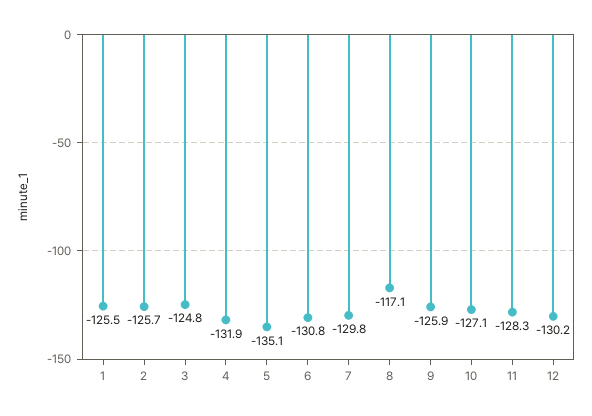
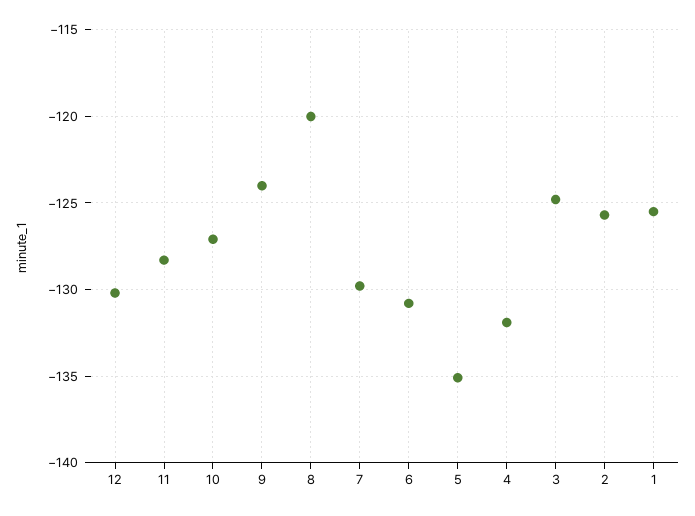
  {
    "1": -125.5,
    "2": -125.7,
    "3": -124.8,
    "4": -131.9,
    "5": -135.1,
    "6": -130.8,
    "7": -129.8,
-   "8": -117.1,
+   "8": -120,
-   "9": -125.9,
+   "9": -124,
    "10": -127.1,
    "11": -128.3,
    "12": -130.2
  }

